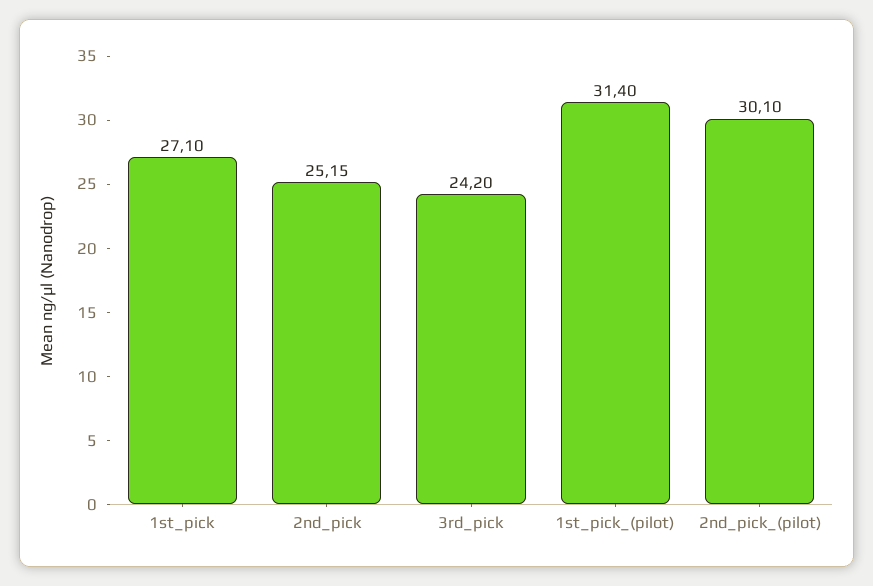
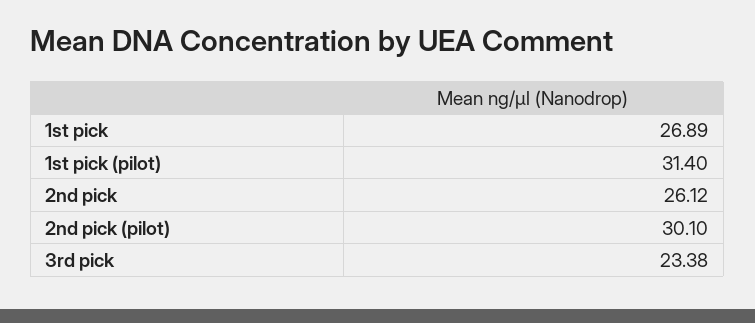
  {
-   "1st_pick": 27.1,
+   "1st_pick": 26.89,
-   "2nd_pick": 25.15,
+   "2nd_pick": 26.12,
-   "3rd_pick": 24.2,
+   "3rd_pick": 23.38,
    "1st_pick_(pilot)": 31.4,
    "2nd_pick_(pilot)": 30.1
  }

